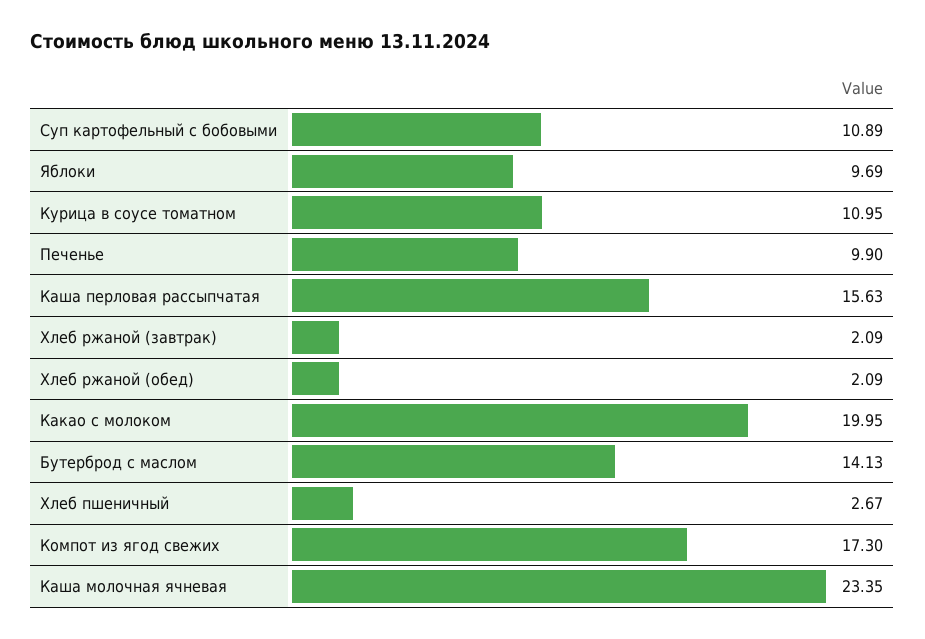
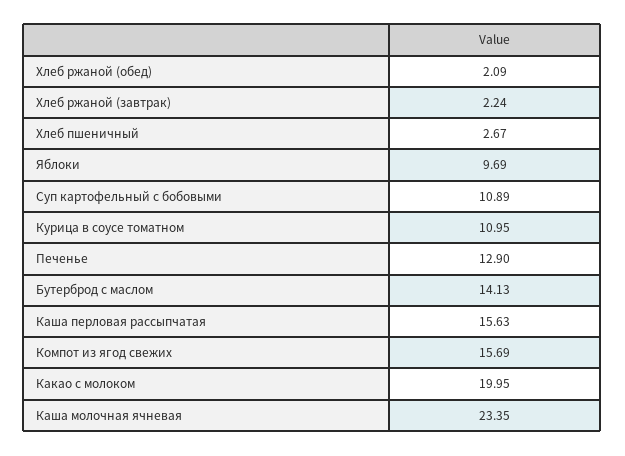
  {
    "Суп картофельный с бобовыми": 10.89,
    "Яблоки": 9.69,
    "Курица в соусе томатном": 10.95,
-   "Печенье": 9.9,
+   "Печенье": 12.9,
    "Каша перловая рассыпчатая": 15.63,
-   "Хлеб ржаной (завтрак)": 2.09,
+   "Хлеб ржаной (завтрак)": 2.24,
    "Хлеб ржаной (обед)": 2.09,
    "Какао с молоком": 19.95,
    "Бутерброд с маслом": 14.13,
    "Хлеб пшеничный": 2.67,
-   "Компот из ягод свежих": 17.3,
+   "Компот из ягод свежих": 15.69,
    "Каша молочная ячневая": 23.35
  }

